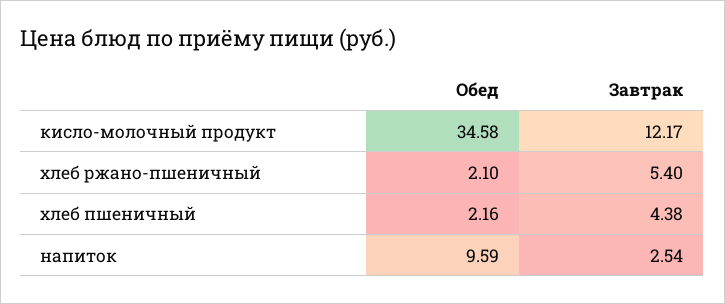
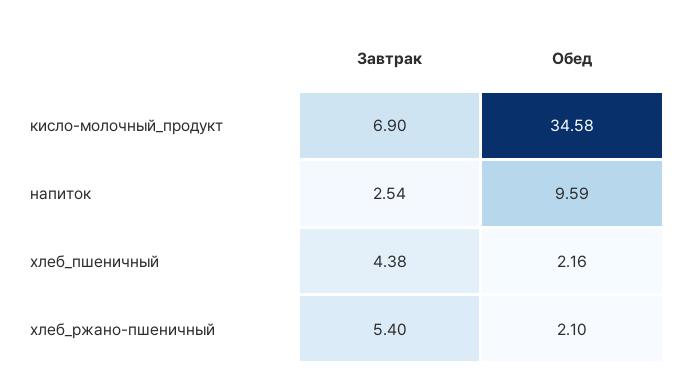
  {
    "Обед": {
      "кисло-молочный продукт": 34.58,
      "хлеб ржано-пшеничный": 2.1,
      "хлеб пшеничный": 2.16,
      "напиток": 9.59
    },
    "Завтрак": {
-     "кисло-молочный продукт": 12.17,
+     "кисло-молочный продукт": 6.9,
      "хлеб ржано-пшеничный": 5.4,
      "хлеб пшеничный": 4.38,
      "напиток": 2.54
    }
  }

